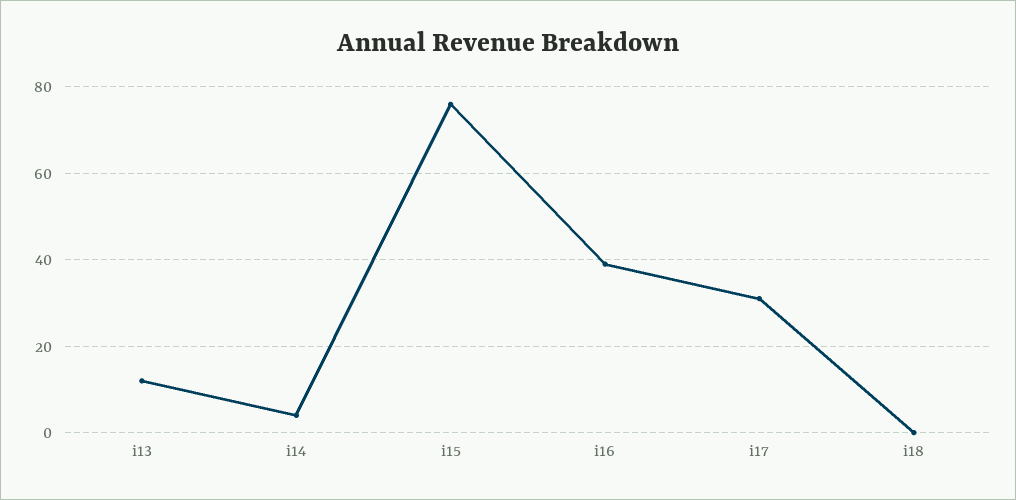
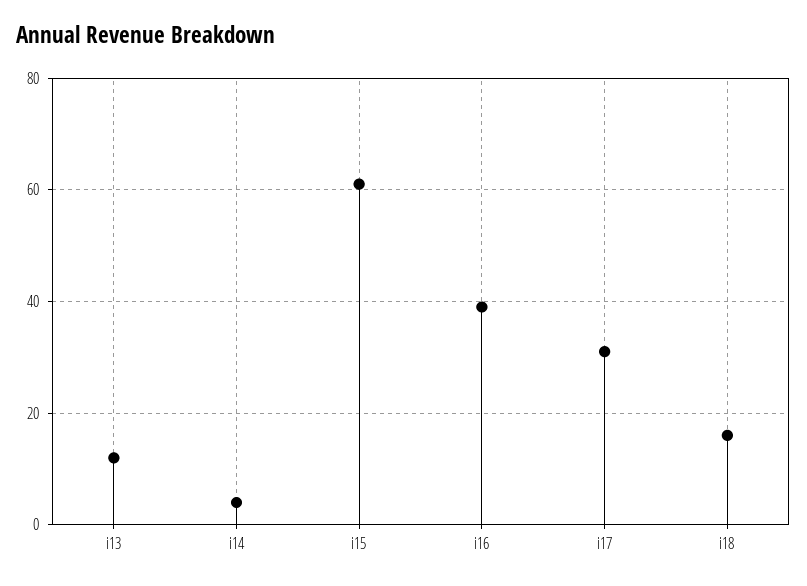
  {
    "i13": 10,
    "i14": 5,
-   "i15": 75,
+   "i15": 60,
    "i16": 40,
    "i17": 30,
-   "i18": 0
+   "i18": 15
  }

